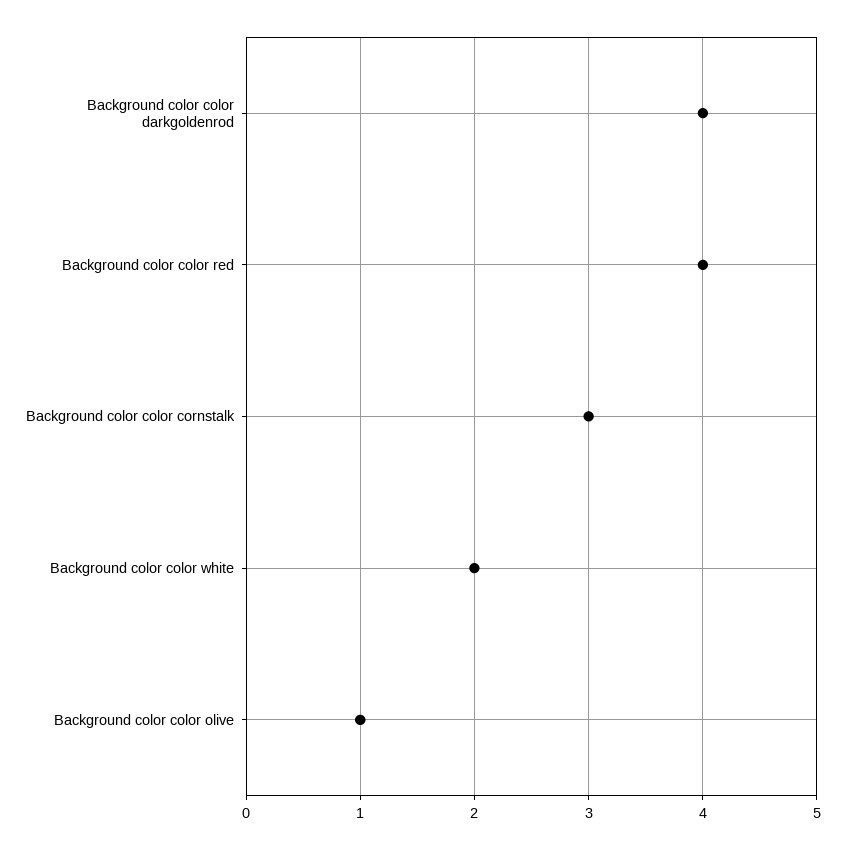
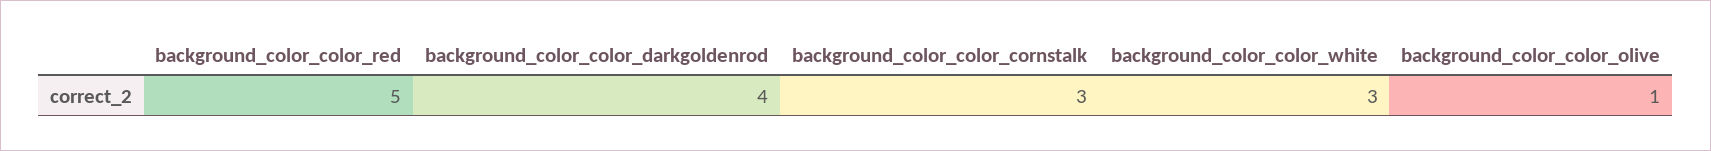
  {
    "Background color color darkgoldenrod": 4,
-   "Background color color red": 4,
+   "Background color color red": 5,
    "Background color color cornstalk": 3,
-   "Background color color white": 2,
+   "Background color color white": 3,
    "Background color color olive": 1
  }

